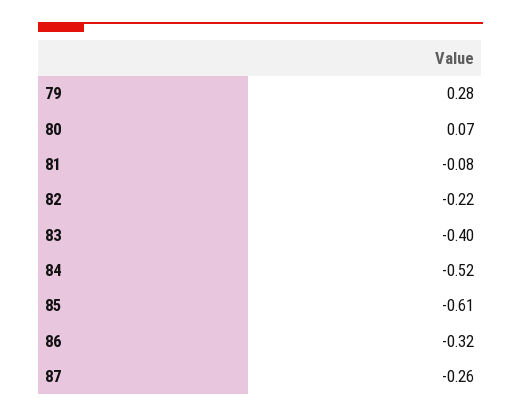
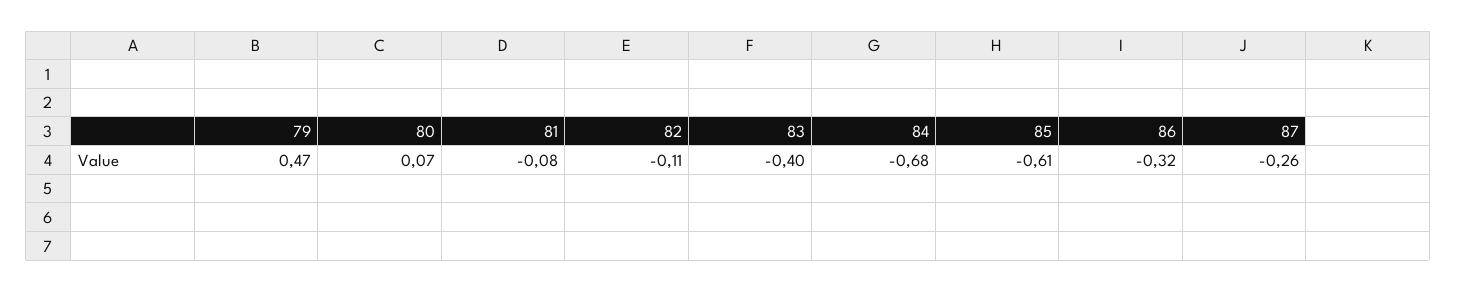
  {
-   "79": 0.28,
+   "79": 0.47,
    "80": 0.07,
    "81": -0.08,
-   "82": -0.22,
+   "82": -0.11,
    "83": -0.4,
-   "84": -0.52,
+   "84": -0.68,
    "85": -0.61,
    "86": -0.32,
    "87": -0.26
  }

